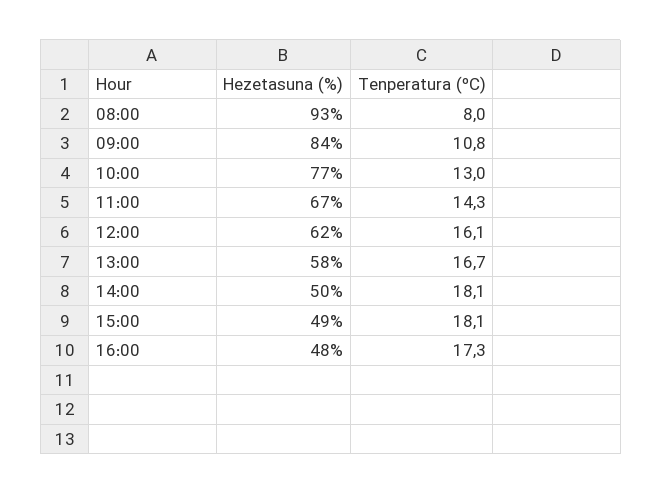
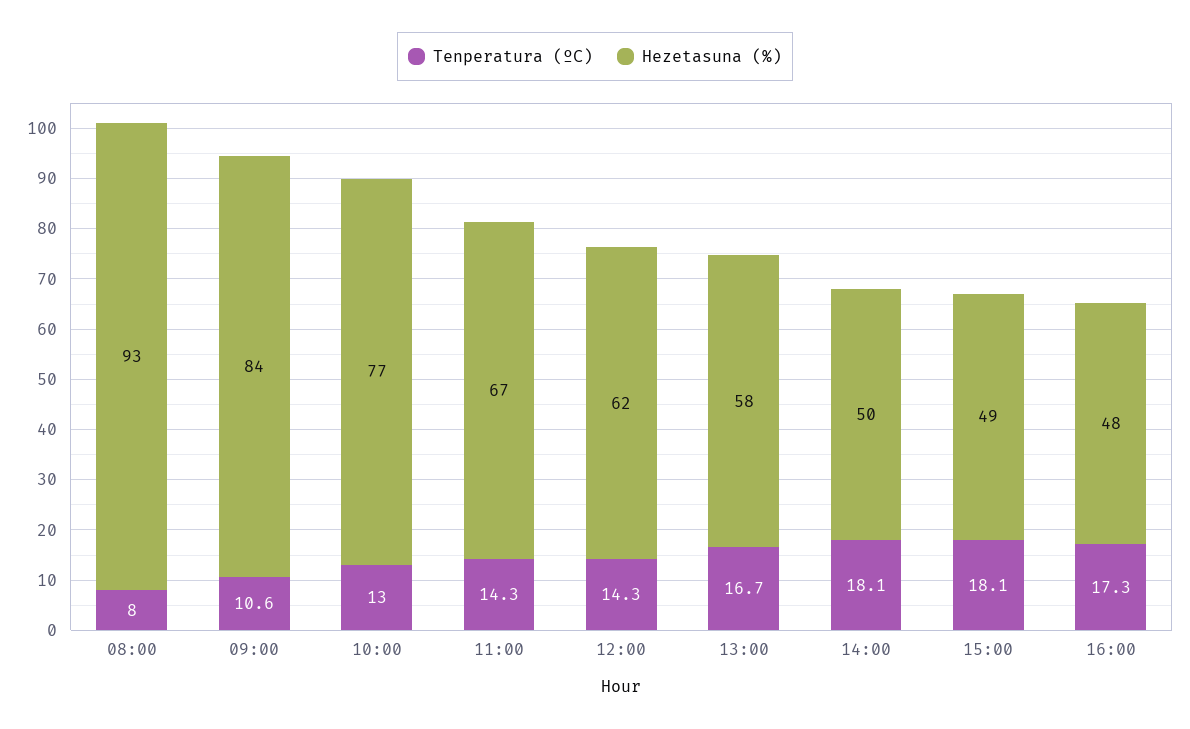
  {
    "Hezetasuna (%)": {
      "08:00": 93,
      "09:00": 84,
      "10:00": 77,
      "11:00": 67,
      "12:00": 62,
      "13:00": 58,
      "14:00": 50,
      "15:00": 49,
      "16:00": 48
    },
    "Tenperatura (ºC)": {
      "08:00": 8,
-     "09:00": 10.8,
+     "09:00": 10.6,
      "10:00": 13,
      "11:00": 14.3,
-     "12:00": 16.1,
+     "12:00": 14.3,
      "13:00": 16.7,
      "14:00": 18.1,
      "15:00": 18.1,
      "16:00": 17.3
    }
  }

